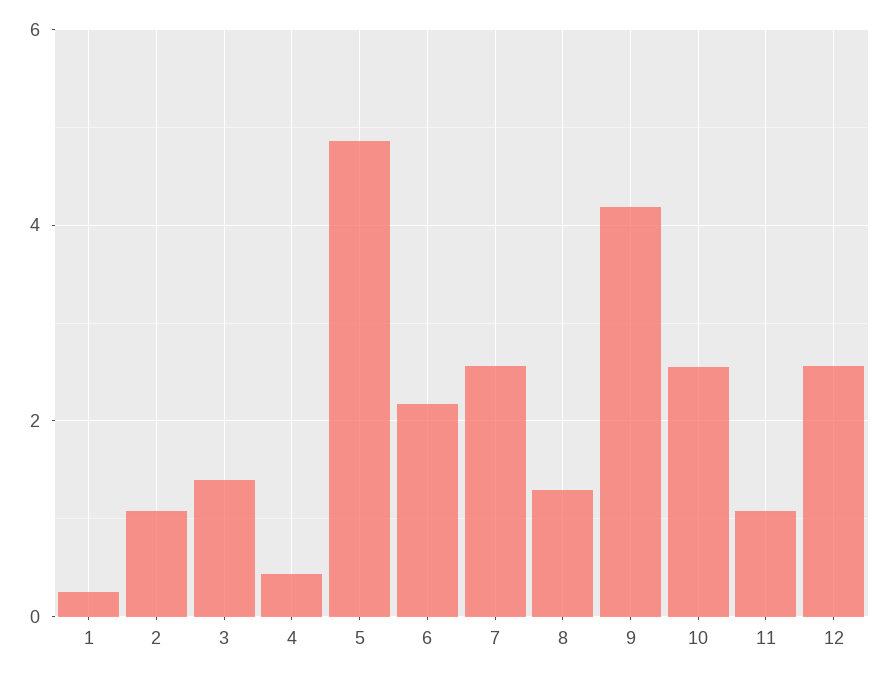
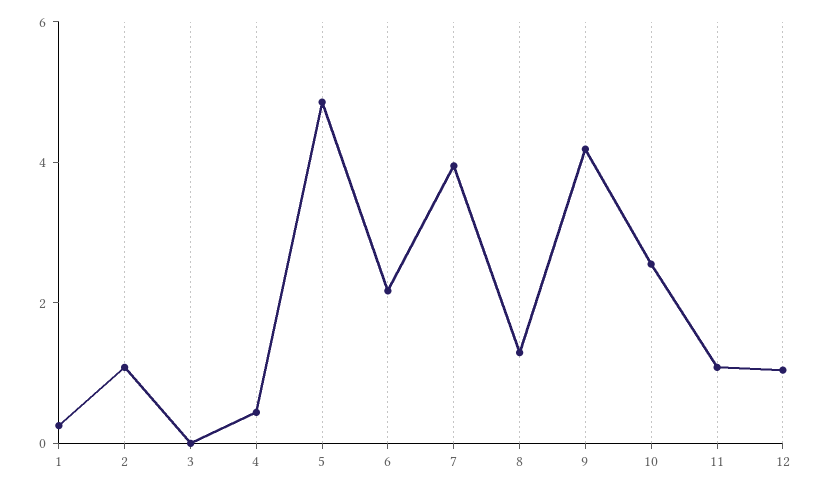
  {
    "1": 0.2,
    "2": 1,
-   "3": 1.4,
+   "3": 0,
    "4": 0.4,
    "5": 4.8,
    "6": 2.2,
-   "7": 2.6,
+   "7": 4,
    "8": 1.2,
    "9": 4.2,
    "10": 2.6,
    "11": 1,
-   "12": 2.6
+   "12": 1
  }

